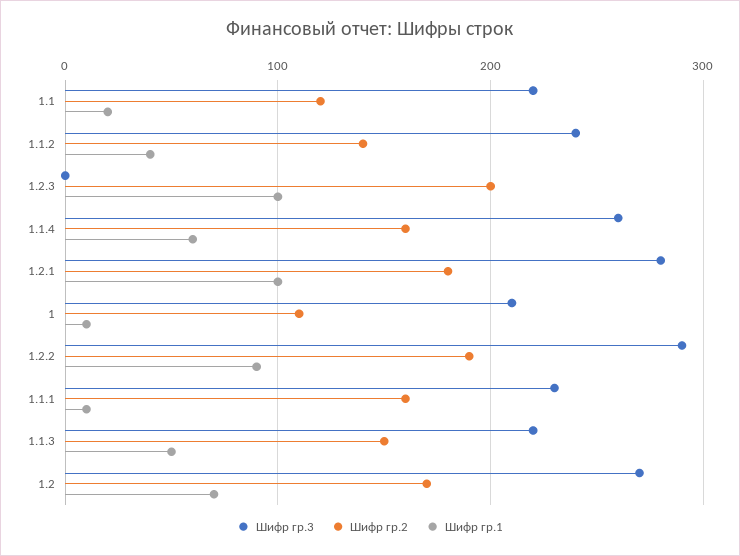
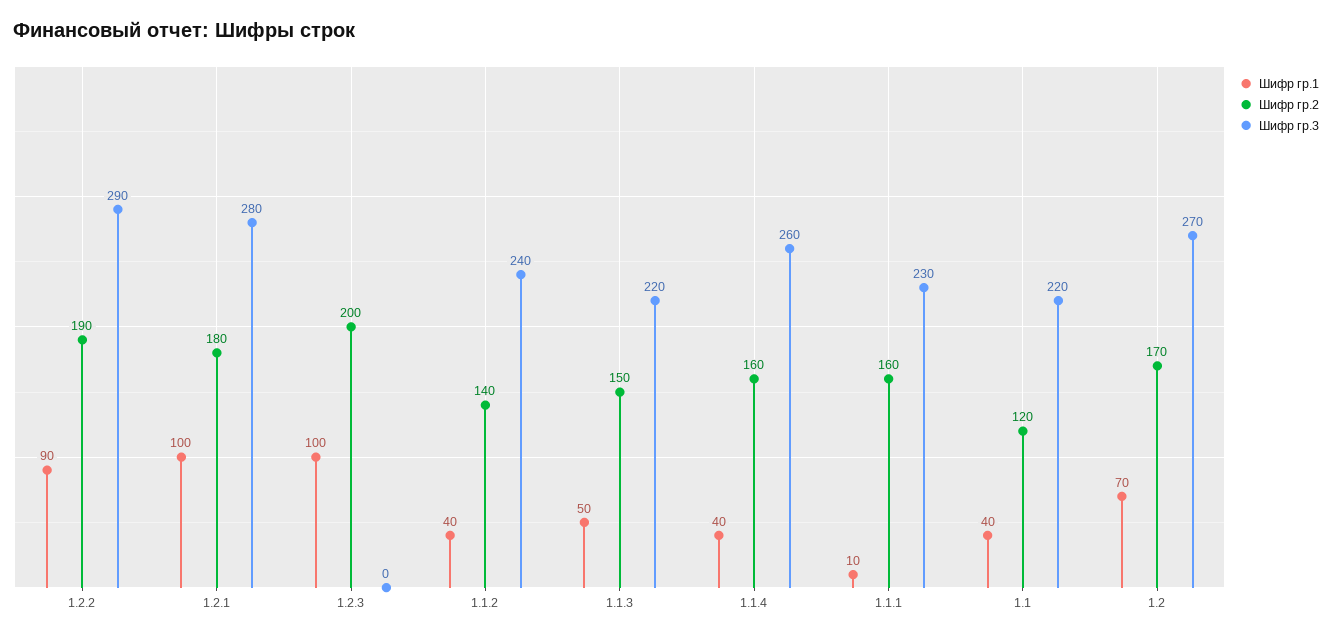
  {
    "Шифр гр.3": {
      "1.1": 220,
      "1.1.2": 240,
      "1.2.3": 0,
      "1.1.4": 260,
      "1.2.1": 280,
-     "1": 210,
      "1.2.2": 290,
      "1.1.1": 230,
      "1.1.3": 220,
      "1.2": 270
    },
    "Шифр гр.2": {
      "1.1": 120,
      "1.1.2": 140,
      "1.2.3": 200,
      "1.1.4": 160,
      "1.2.1": 180,
-     "1": 110,
      "1.2.2": 190,
      "1.1.1": 160,
      "1.1.3": 150,
      "1.2": 170
    },
    "Шифр гр.1": {
-     "1.1": 20,
+     "1.1": 40,
      "1.1.2": 40,
      "1.2.3": 100,
-     "1.1.4": 60,
+     "1.1.4": 40,
      "1.2.1": 100,
-     "1": 10,
      "1.2.2": 90,
      "1.1.1": 10,
      "1.1.3": 50,
      "1.2": 70
    }
  }

